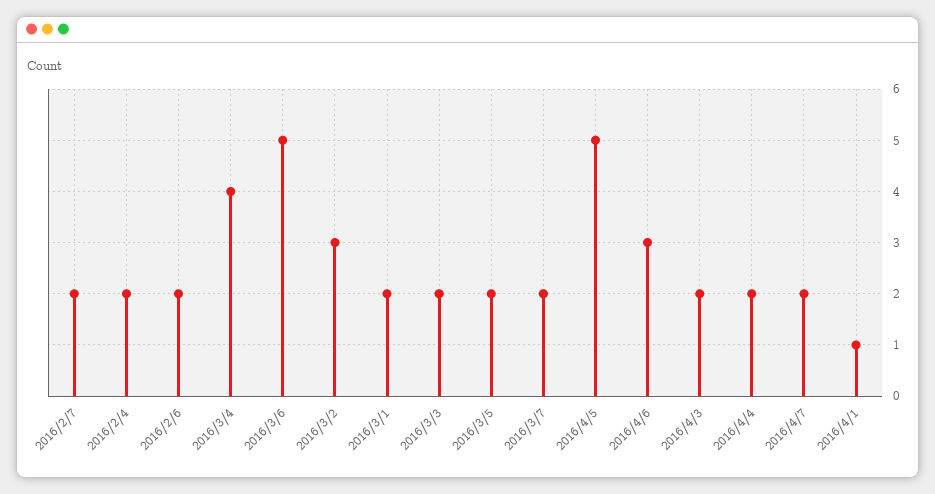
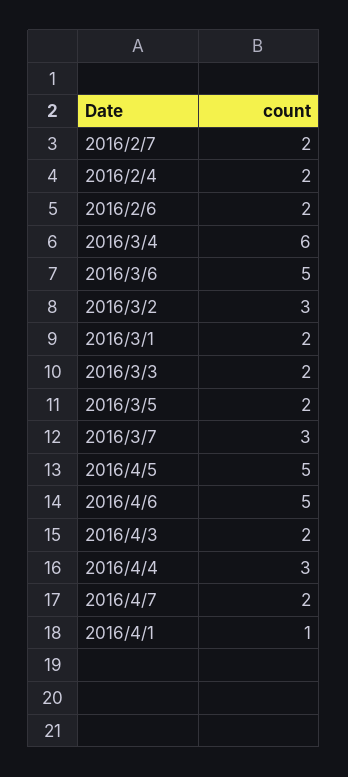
  {
    "2016/2/7": 2,
    "2016/2/4": 2,
    "2016/2/6": 2,
-   "2016/3/4": 4,
+   "2016/3/4": 6,
    "2016/3/6": 5,
    "2016/3/2": 3,
    "2016/3/1": 2,
    "2016/3/3": 2,
    "2016/3/5": 2,
-   "2016/3/7": 2,
+   "2016/3/7": 3,
    "2016/4/5": 5,
-   "2016/4/6": 3,
+   "2016/4/6": 5,
    "2016/4/3": 2,
-   "2016/4/4": 2,
+   "2016/4/4": 3,
    "2016/4/7": 2,
    "2016/4/1": 1
  }

